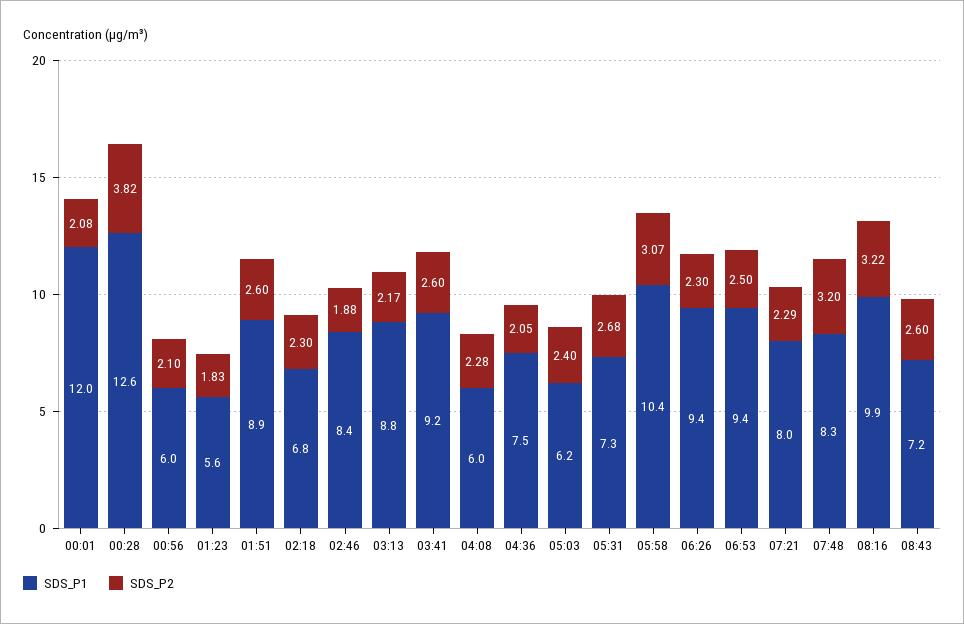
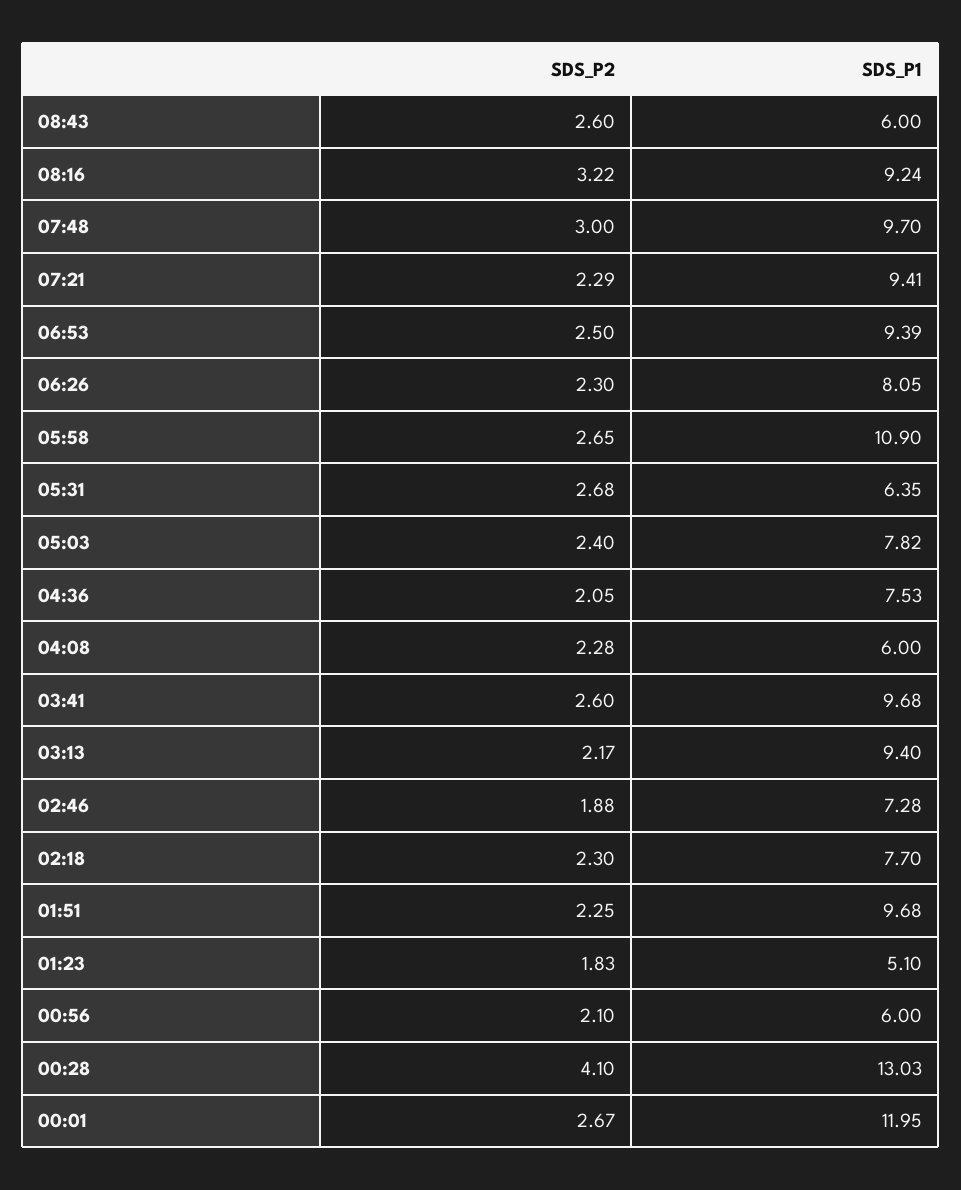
  {
    "SDS_P1": {
      "00:01": 11.95,
-     "00:28": 12.6,
+     "00:28": 13.03,
      "00:56": 6,
-     "01:23": 5.6,
+     "01:23": 5.1,
-     "01:51": 8.9,
+     "01:51": 9.68,
-     "02:18": 6.8,
+     "02:18": 7.7,
-     "02:46": 8.4,
+     "02:46": 7.28,
-     "03:13": 8.8,
+     "03:13": 9.4,
-     "03:41": 9.2,
+     "03:41": 9.68,
      "04:08": 6,
      "04:36": 7.53,
-     "05:03": 6.2,
+     "05:03": 7.82,
-     "05:31": 7.3,
+     "05:31": 6.35,
-     "05:58": 10.4,
+     "05:58": 10.9,
-     "06:26": 9.4,
+     "06:26": 8.05,
      "06:53": 9.39,
-     "07:21": 8,
+     "07:21": 9.41,
-     "07:48": 8.3,
+     "07:48": 9.7,
-     "08:16": 9.9,
+     "08:16": 9.24,
-     "08:43": 7.2
+     "08:43": 6
    },
    "SDS_P2": {
-     "00:01": 2.08,
+     "00:01": 2.67,
-     "00:28": 3.82,
+     "00:28": 4.1,
      "00:56": 2.1,
      "01:23": 1.83,
-     "01:51": 2.6,
+     "01:51": 2.25,
      "02:18": 2.3,
      "02:46": 1.88,
      "03:13": 2.17,
      "03:41": 2.6,
      "04:08": 2.28,
      "04:36": 2.05,
      "05:03": 2.4,
      "05:31": 2.68,
-     "05:58": 3.07,
+     "05:58": 2.65,
      "06:26": 2.3,
      "06:53": 2.5,
      "07:21": 2.29,
-     "07:48": 3.2,
+     "07:48": 3,
      "08:16": 3.22,
      "08:43": 2.6
    }
  }

